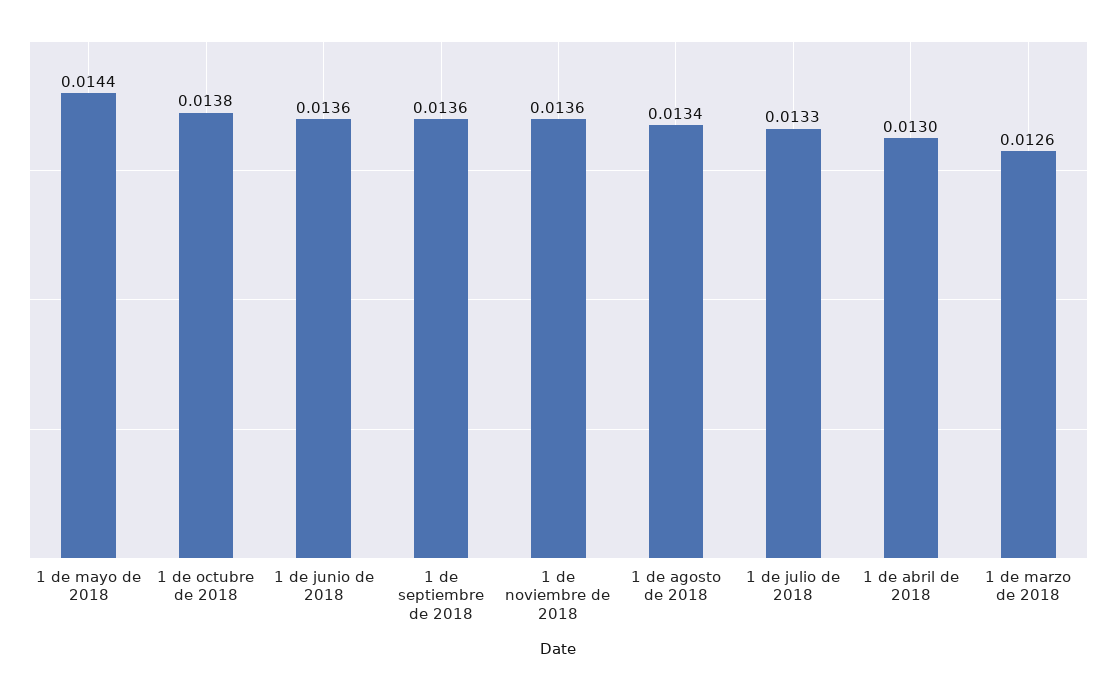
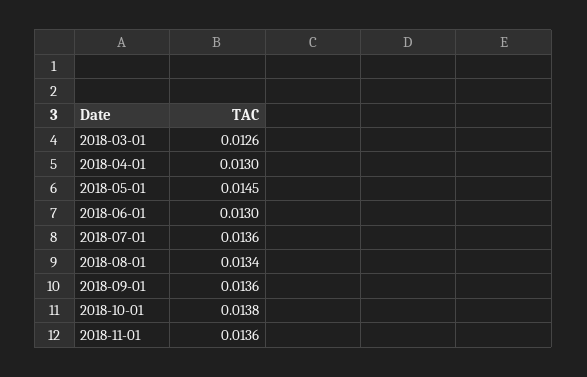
  {
-   "1 de mayo de 2018": 0.0144,
+   "1 de mayo de 2018": 0.0145,
    "1 de octubre de 2018": 0.0138,
-   "1 de junio de 2018": 0.0136,
+   "1 de junio de 2018": 0.013,
    "1 de septiembre de 2018": 0.0136,
    "1 de noviembre de 2018": 0.0136,
    "1 de agosto de 2018": 0.0134,
-   "1 de julio de 2018": 0.0133,
+   "1 de julio de 2018": 0.0136,
    "1 de abril de 2018": 0.013,
    "1 de marzo de 2018": 0.0126
  }

